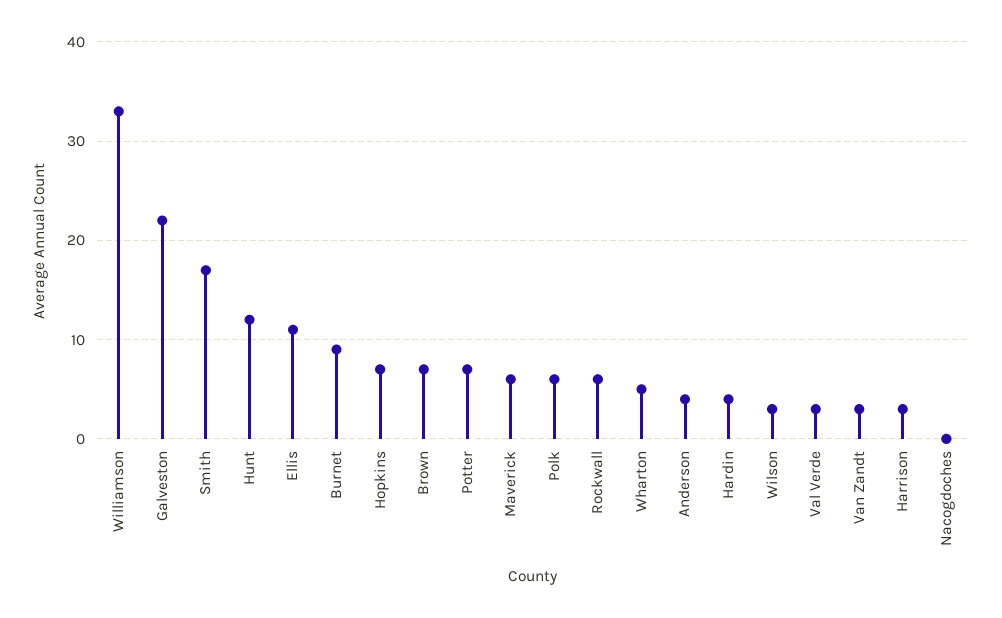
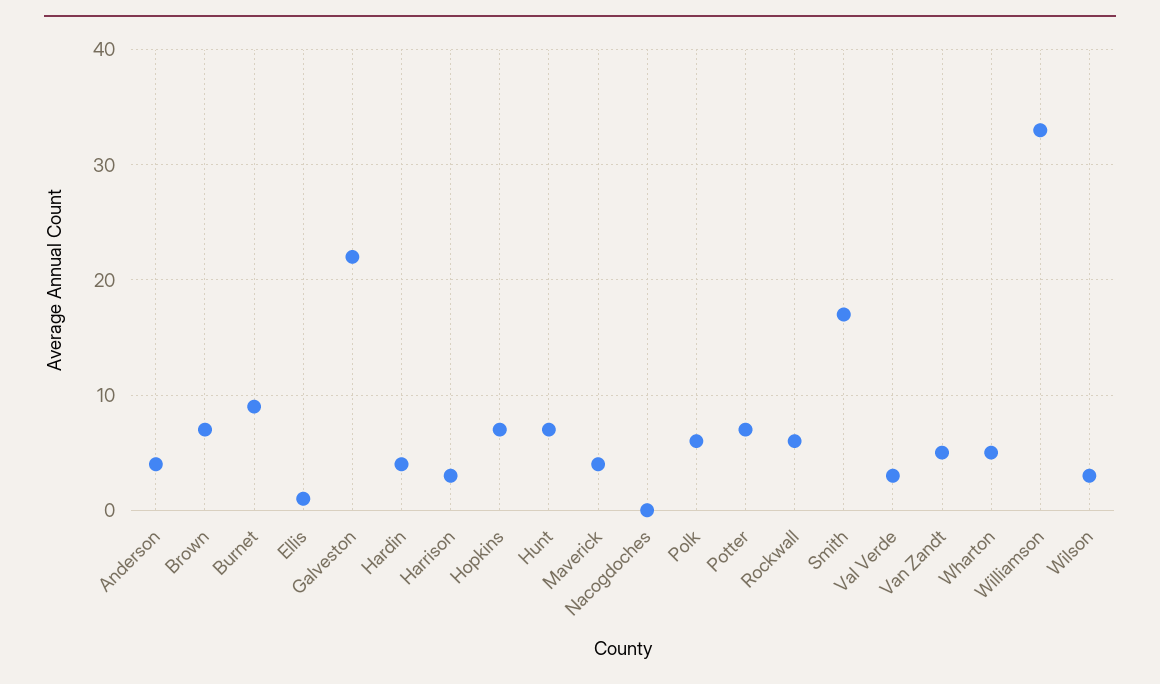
  {
    "Williamson": 33,
    "Galveston": 22,
    "Smith": 17,
-   "Hunt": 12,
+   "Hunt": 7,
-   "Ellis": 11,
+   "Ellis": 1,
    "Burnet": 9,
    "Hopkins": 7,
    "Brown": 7,
    "Potter": 7,
-   "Maverick": 6,
+   "Maverick": 4,
    "Polk": 6,
    "Rockwall": 6,
    "Wharton": 5,
    "Anderson": 4,
    "Hardin": 4,
    "Wilson": 3,
    "Val Verde": 3,
-   "Van Zandt": 3,
+   "Van Zandt": 5,
    "Harrison": 3,
    "Nacogdoches": 0
  }

